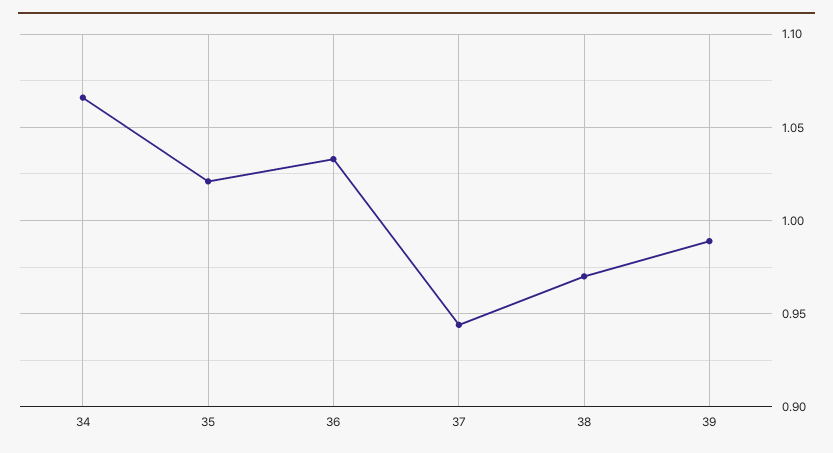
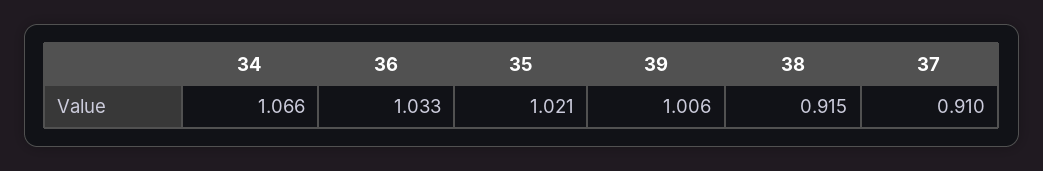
  {
    "34": 1.066,
    "35": 1.021,
    "36": 1.033,
-   "37": 0.945,
+   "37": 0.91,
-   "38": 0.97,
+   "38": 0.915,
-   "39": 0.99
+   "39": 1.006
  }

